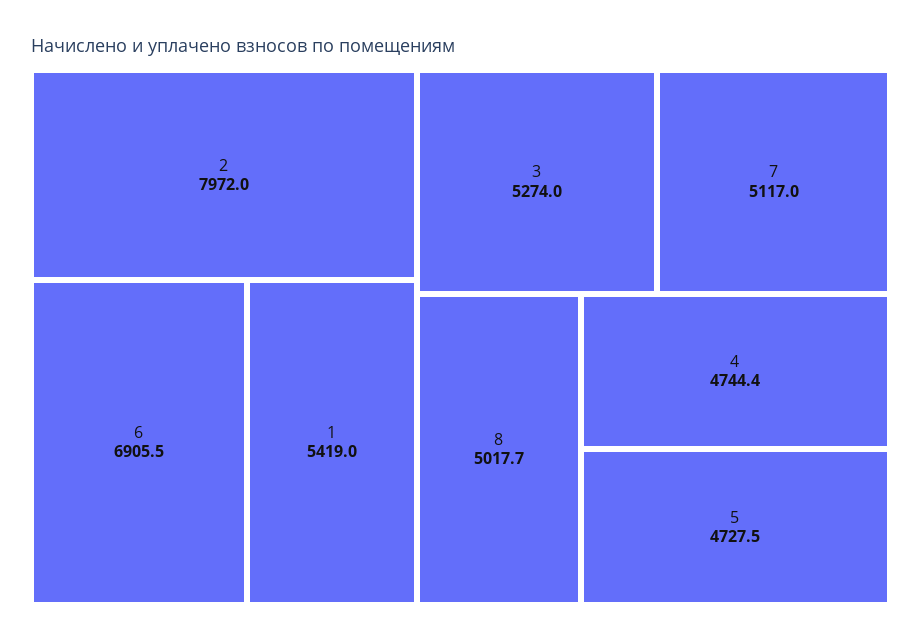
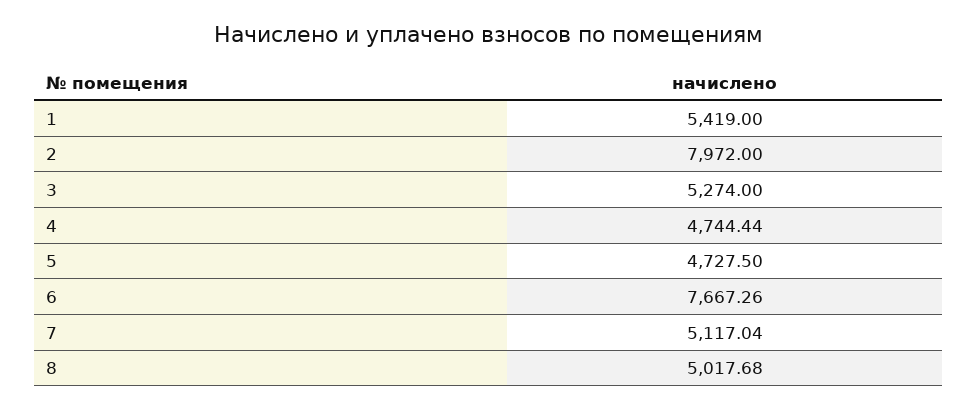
  {
    "2": 7972,
-   "6": 6905.5,
+   "6": 7667.26,
    "1": 5419,
    "3": 5274,
    "7": 5117.04,
    "8": 5017.68,
    "4": 4744.44,
    "5": 4727.5
  }

